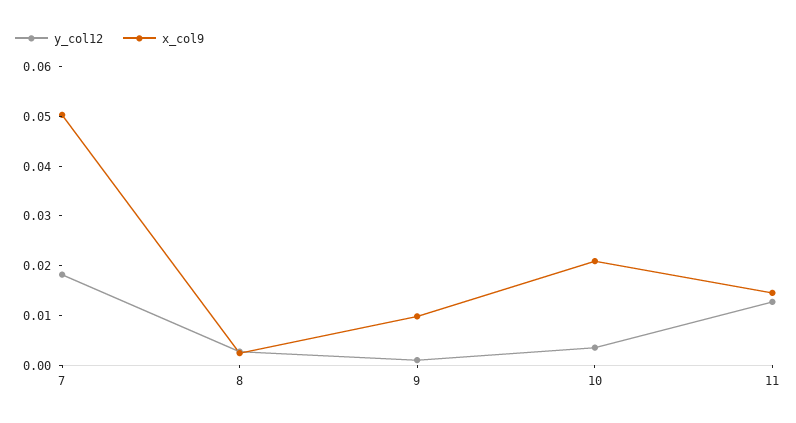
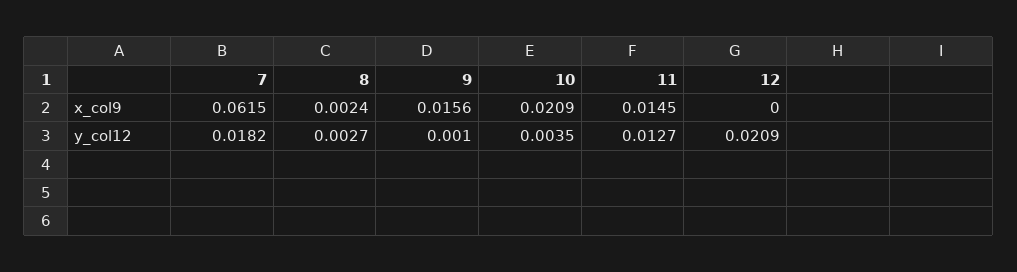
  {
    "y_col12": {
      "7": 0.0182,
      "8": 0.0027,
      "9": 0.001,
      "10": 0.0035,
-     "11": 0.0127
+     "11": 0.0127,
+     "12": 0.0209
    },
    "x_col9": {
-     "7": 0.05,
+     "7": 0.0615,
      "8": 0.0024,
-     "9": 0.01,
+     "9": 0.0156,
      "10": 0.0209,
-     "11": 0.0145
+     "11": 0.0145,
+     "12": 0
    }
  }

